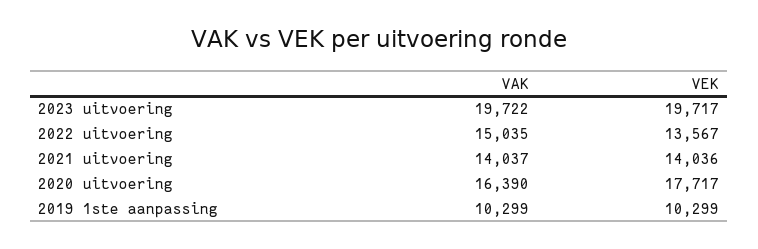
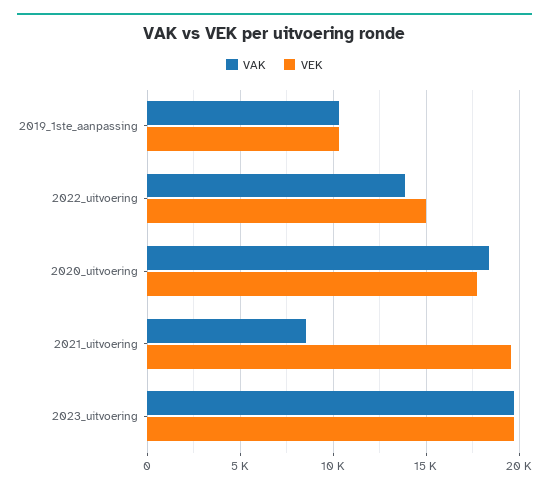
  {
    "VAK": {
      "2023 uitvoering": 19722,
-     "2022 uitvoering": 15035,
+     "2022 uitvoering": 14000,
-     "2021 uitvoering": 14037,
+     "2021 uitvoering": 8500,
-     "2020 uitvoering": 16390,
+     "2020 uitvoering": 18500,
      "2019 1ste aanpassing": 10299
    },
    "VEK": {
      "2023 uitvoering": 19717,
-     "2022 uitvoering": 13567,
+     "2022 uitvoering": 15000,
-     "2021 uitvoering": 14036,
+     "2021 uitvoering": 19500,
      "2020 uitvoering": 17717,
      "2019 1ste aanpassing": 10299
    }
  }

